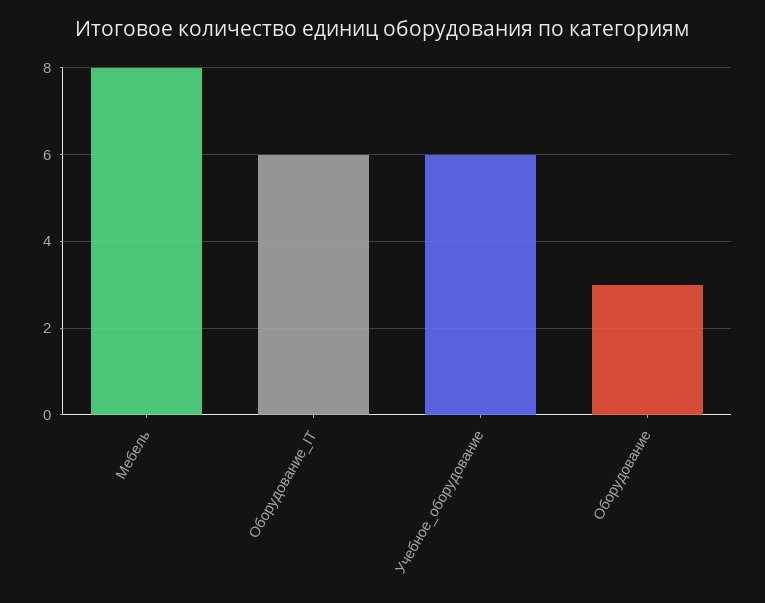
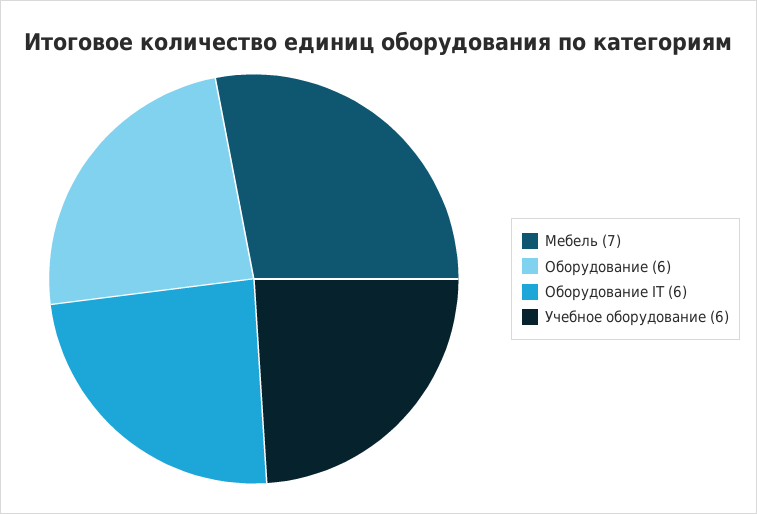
  {
-   "Мебель": 8,
+   "Мебель": 7,
    "Оборудование_IT": 6,
    "Учебное_оборудование": 6,
-   "Оборудование": 3
+   "Оборудование": 6
  }

